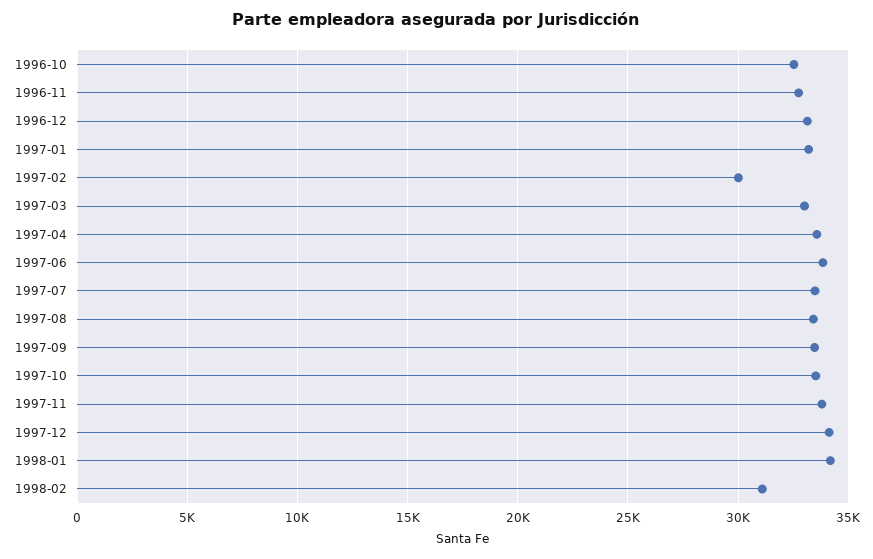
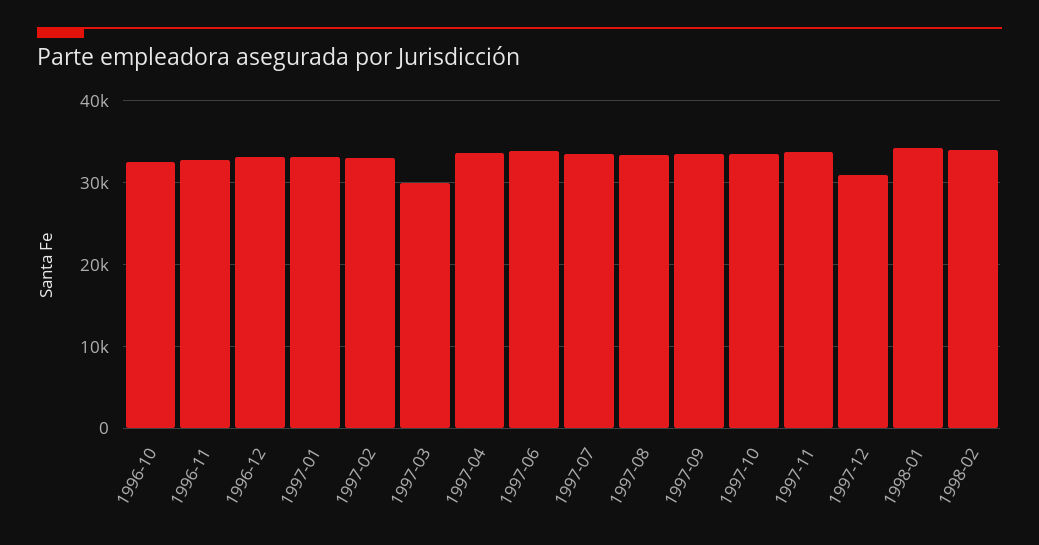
  {
    "1996-10": 32500,
    "1996-11": 32500,
    "1996-12": 33000,
    "1997-01": 33000,
-   "1997-02": 30000,
+   "1997-02": 33000,
-   "1997-03": 33000,
+   "1997-03": 30000,
    "1997-04": 33500,
    "1997-06": 34000,
    "1997-07": 33500,
    "1997-08": 33500,
    "1997-09": 33500,
    "1997-10": 33500,
    "1997-11": 34000,
-   "1997-12": 34000,
+   "1997-12": 31000,
    "1998-01": 34000,
-   "1998-02": 31000
+   "1998-02": 34000
  }

